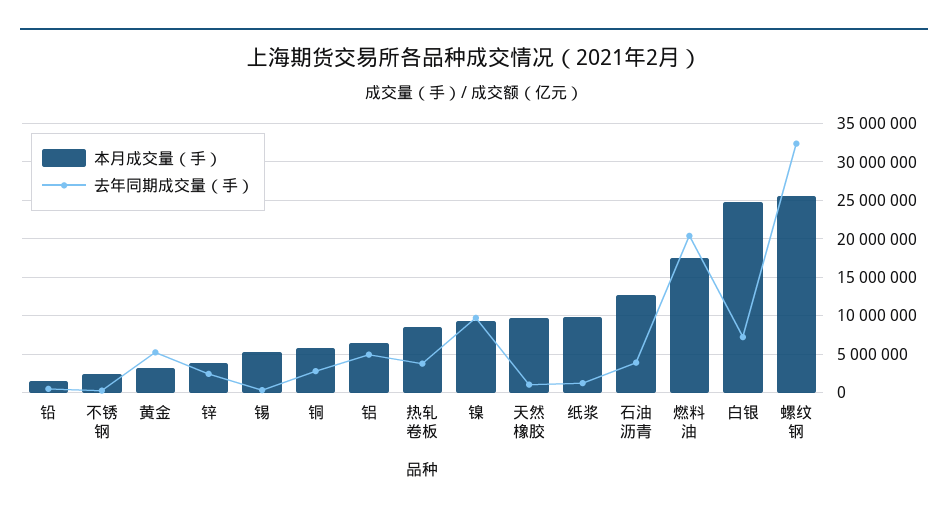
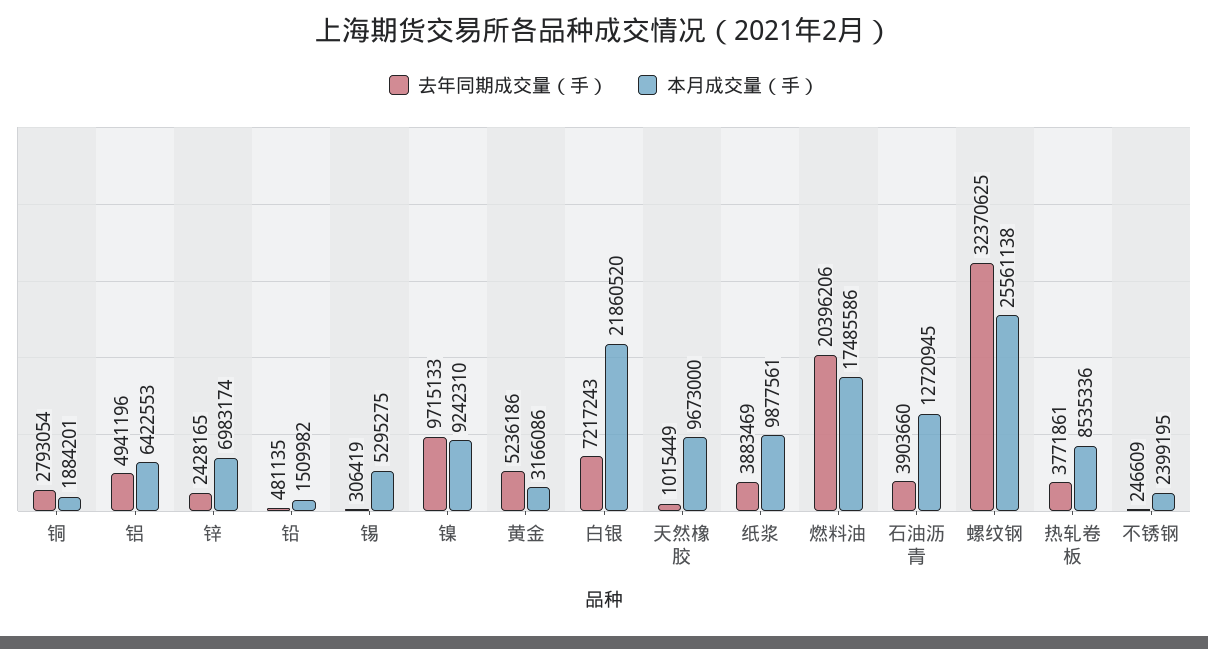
  {
    "本月成交量（手）": {
      "铅": 1509982,
      "不锈钢": 2399195,
      "黄金": 3166086,
-     "锌": 4000000,
+     "锌": 6983174,
      "锡": 5295275,
-     "铜": 6000000,
+     "铜": 1884201,
      "铝": 6422553,
      "热轧卷板": 8535336,
      "镍": 9242310,
      "天然橡胶": 9673000,
      "纸浆": 9877561,
      "石油沥青": 12720945,
      "燃料油": 17485586,
-     "白银": 25000000,
+     "白银": 21860520,
      "螺纹钢": 25561138
    },
    "去年同期成交量（手）": {
      "铅": 481135,
      "不锈钢": 246609,
      "黄金": 5236186,
      "锌": 2428165,
      "锡": 306419,
      "铜": 2793054,
      "铝": 4941196,
      "热轧卷板": 3771861,
      "镍": 9715133,
      "天然橡胶": 1015449,
-     "纸浆": 1000000,
+     "纸浆": 3883469,
      "石油沥青": 3903660,
      "燃料油": 20396206,
      "白银": 7217243,
      "螺纹钢": 32370625
    }
  }

